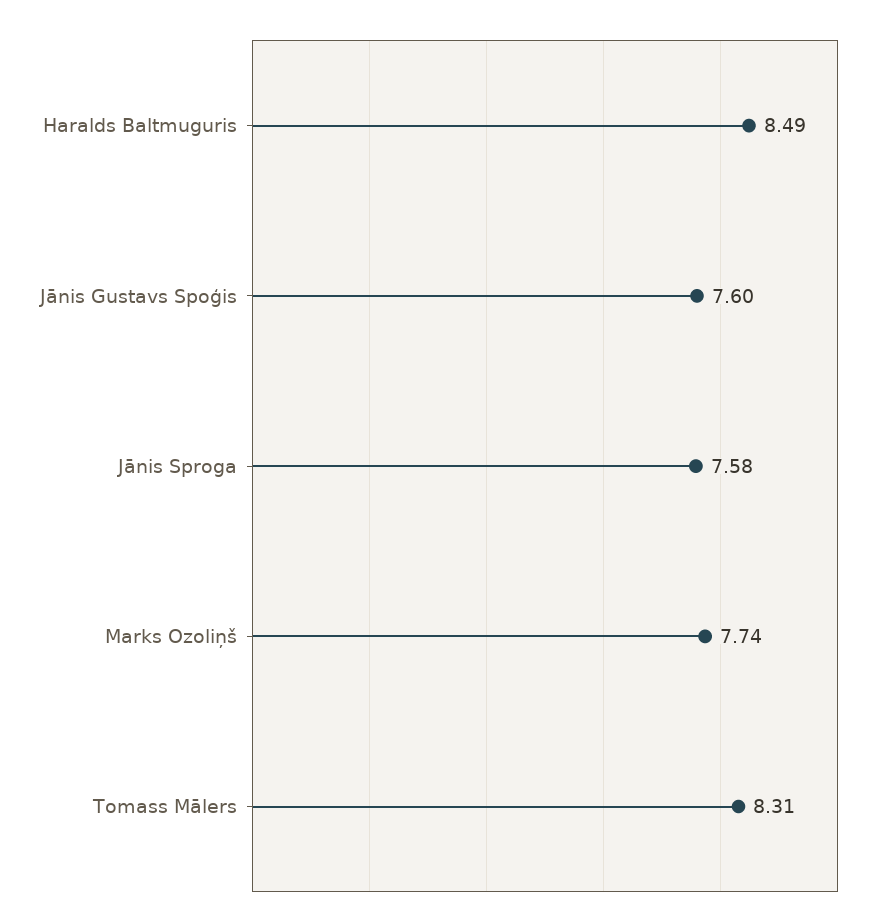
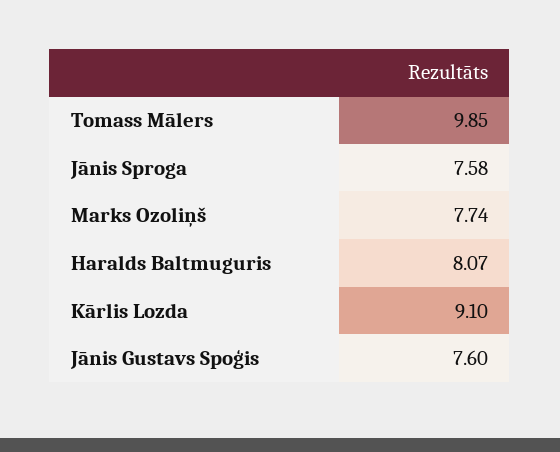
  {
-   "Haralds Baltmuguris": 8.49,
+   "Haralds Baltmuguris": 8.07,
    "Jānis Gustavs Spoģis": 7.6,
    "Jānis Sproga": 7.58,
    "Marks Ozoliņš": 7.74,
-   "Tomass Mālers": 8.31
+   "Tomass Mālers": 9.85,
+   "Kārlis Lozda": 9.1
  }

